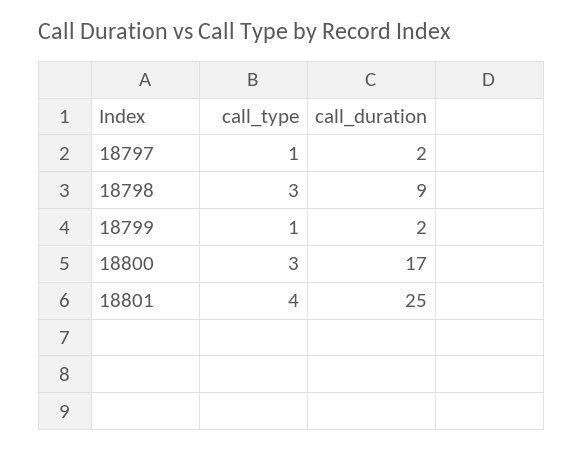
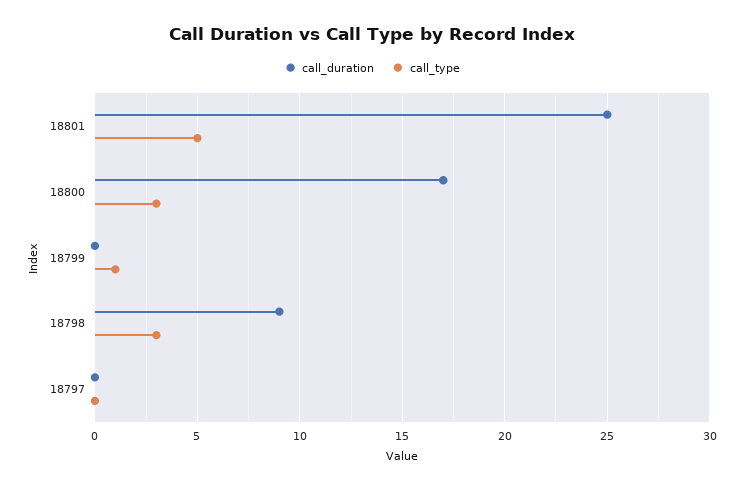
  {
    "call_type": {
-     "18797": 1,
+     "18797": 0,
      "18798": 3,
      "18799": 1,
      "18800": 3,
-     "18801": 4
+     "18801": 5
    },
    "call_duration": {
-     "18797": 2,
+     "18797": 0,
      "18798": 9,
-     "18799": 2,
+     "18799": 0,
      "18800": 17,
      "18801": 25
    }
  }

